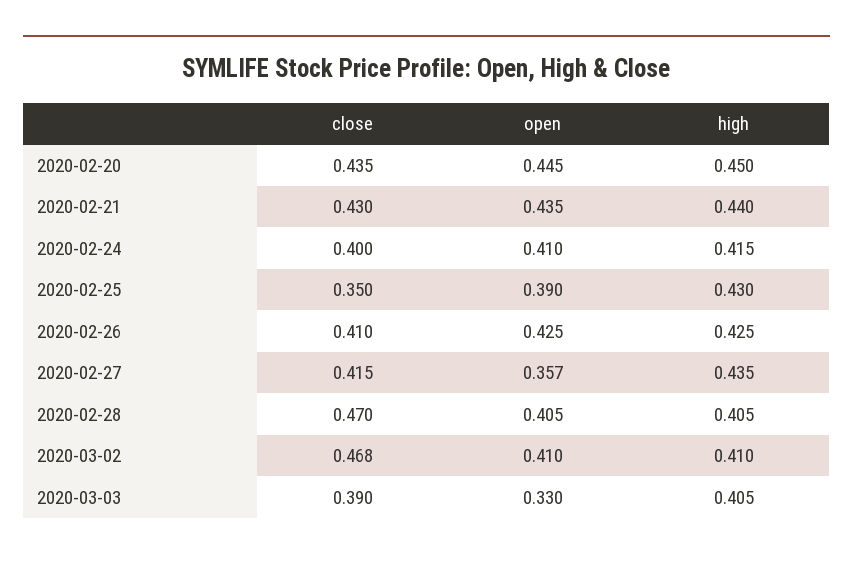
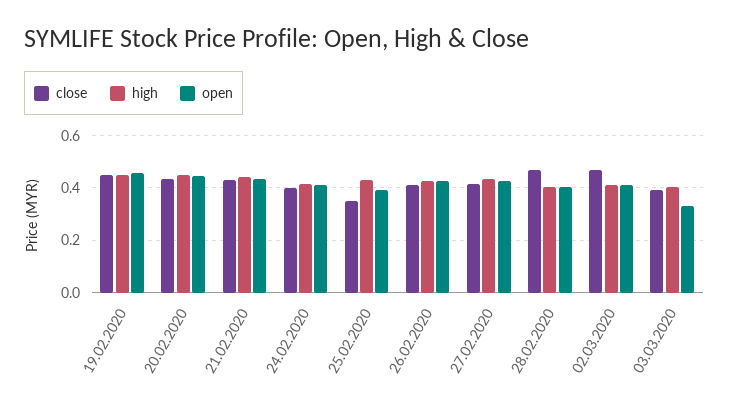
  {
    "close": {
      "2020-02-20": 0.435,
      "2020-02-21": 0.43,
      "2020-02-24": 0.4,
      "2020-02-25": 0.35,
      "2020-02-26": 0.41,
      "2020-02-27": 0.415,
      "2020-02-28": 0.47,
      "2020-03-02": 0.468,
-     "2020-03-03": 0.39
+     "2020-03-03": 0.39,
+     "19.02.2020": 0.45
    },
    "open": {
      "2020-02-20": 0.445,
      "2020-02-21": 0.435,
      "2020-02-24": 0.41,
      "2020-02-25": 0.39,
      "2020-02-26": 0.425,
-     "2020-02-27": 0.357,
+     "2020-02-27": 0.425,
      "2020-02-28": 0.405,
      "2020-03-02": 0.41,
-     "2020-03-03": 0.33
+     "2020-03-03": 0.33,
+     "19.02.2020": 0.45
    },
    "high": {
      "2020-02-20": 0.45,
      "2020-02-21": 0.44,
      "2020-02-24": 0.415,
      "2020-02-25": 0.43,
      "2020-02-26": 0.425,
      "2020-02-27": 0.435,
      "2020-02-28": 0.405,
      "2020-03-02": 0.41,
-     "2020-03-03": 0.405
+     "2020-03-03": 0.405,
+     "19.02.2020": 0.45
    }
  }

